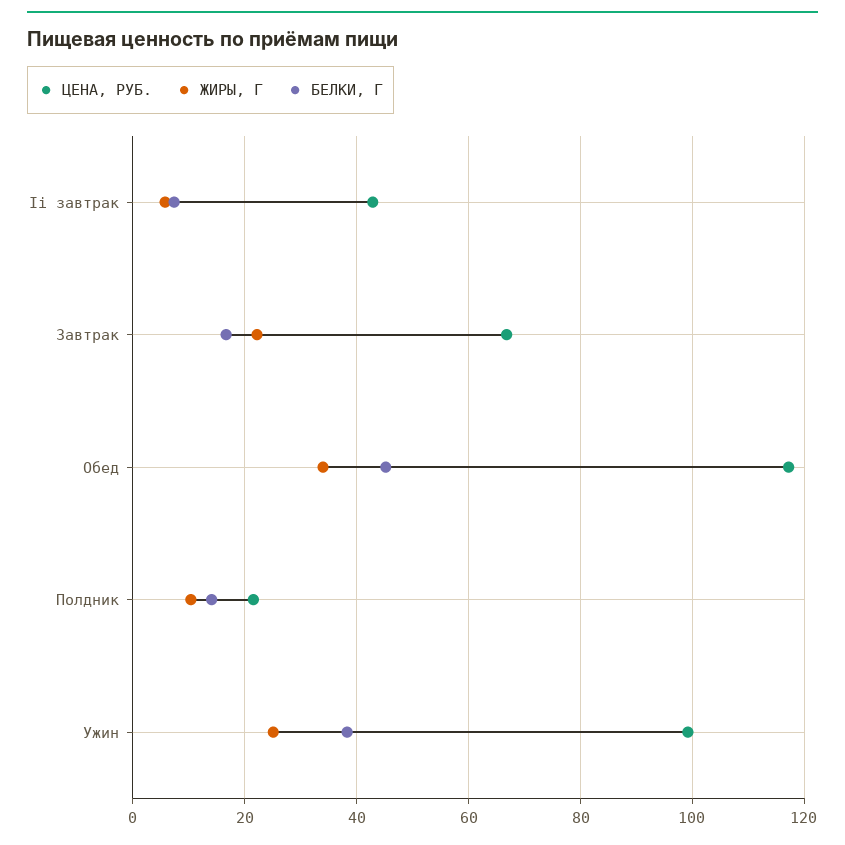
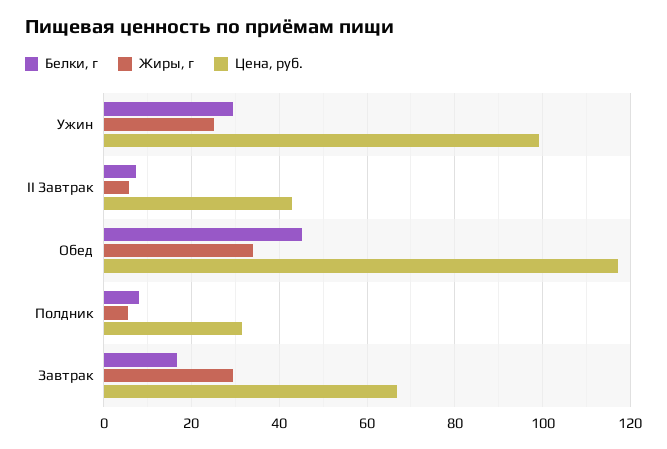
  {
    "ЦЕНА, РУБ.": {
      "Ii завтрак": 42,
      "Завтрак": 66,
      "Обед": 118,
-     "Полдник": 22,
+     "Полдник": 32,
      "Ужин": 100
    },
    "ЖИРЫ, Г": {
      "Ii завтрак": 6,
-     "Завтрак": 22,
+     "Завтрак": 30,
      "Обед": 34,
-     "Полдник": 10,
+     "Полдник": 6,
      "Ужин": 26
    },
    "БЕЛКИ, Г": {
      "Ii завтрак": 8,
      "Завтрак": 16,
      "Обед": 46,
-     "Полдник": 14,
+     "Полдник": 8,
-     "Ужин": 38
+     "Ужин": 30
    }
  }

